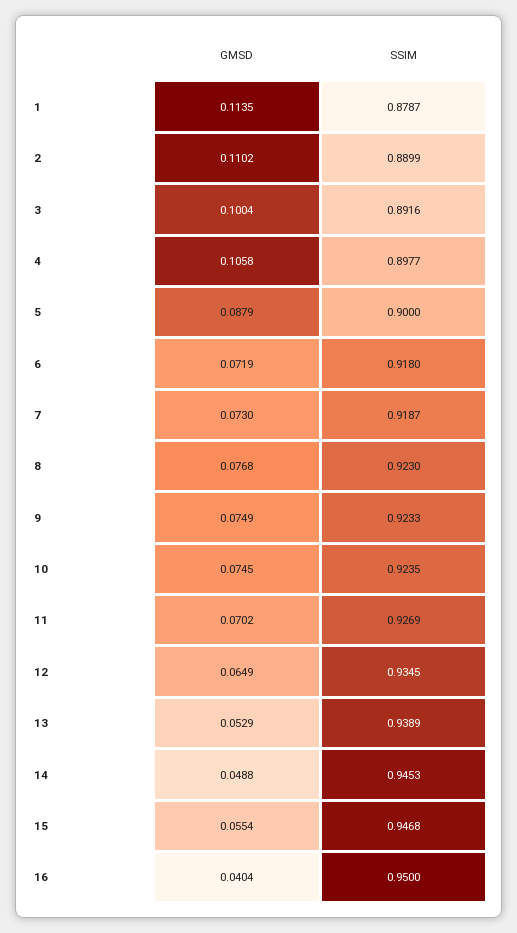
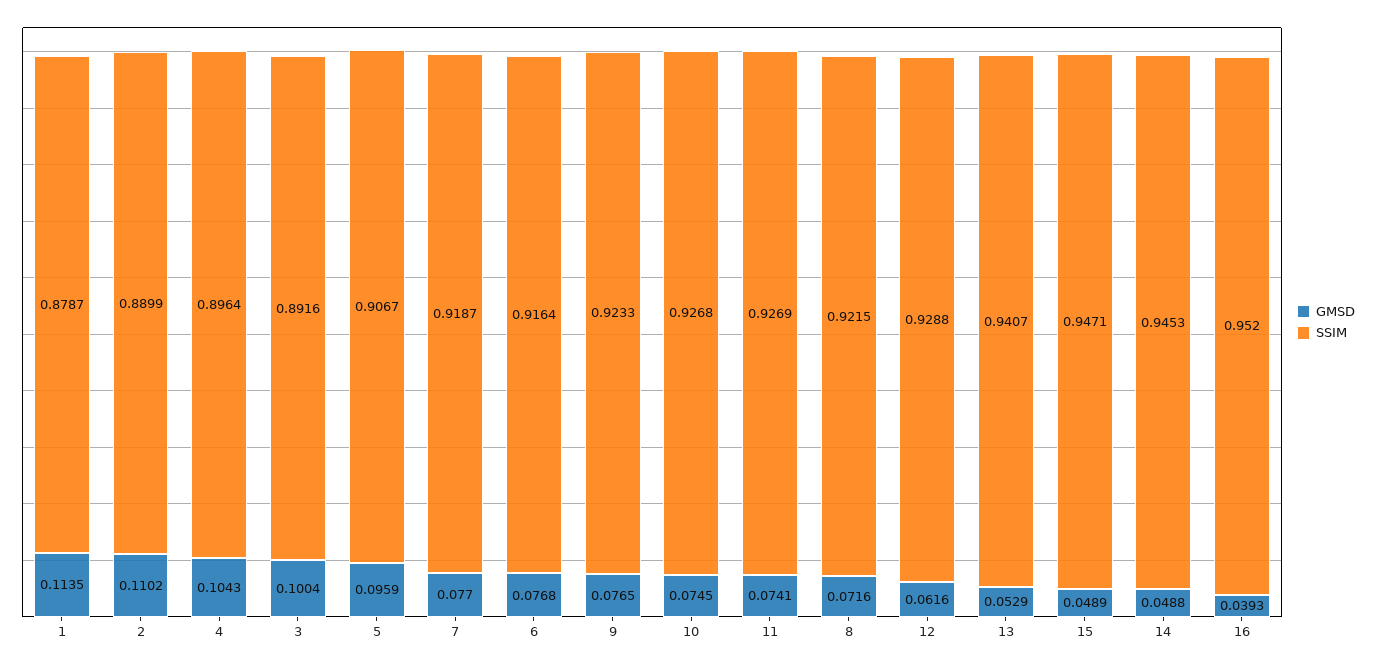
  {
    "GMSD": {
      "1": 0.1135,
      "2": 0.1102,
      "3": 0.1004,
-     "4": 0.1058,
+     "4": 0.1043,
-     "5": 0.0879,
+     "5": 0.0959,
-     "6": 0.0719,
+     "6": 0.0768,
-     "7": 0.073,
+     "7": 0.077,
-     "8": 0.0768,
+     "8": 0.0716,
-     "9": 0.0749,
+     "9": 0.0765,
      "10": 0.0745,
-     "11": 0.0702,
+     "11": 0.0741,
-     "12": 0.0649,
+     "12": 0.0616,
      "13": 0.0529,
      "14": 0.0488,
-     "15": 0.0554,
+     "15": 0.0489,
-     "16": 0.0404
+     "16": 0.0393
    },
    "SSIM": {
      "1": 0.8787,
      "2": 0.8899,
      "3": 0.8916,
-     "4": 0.8977,
+     "4": 0.8964,
-     "5": 0.9,
+     "5": 0.9067,
-     "6": 0.918,
+     "6": 0.9164,
      "7": 0.9187,
-     "8": 0.923,
+     "8": 0.9215,
      "9": 0.9233,
-     "10": 0.9235,
+     "10": 0.9268,
      "11": 0.9269,
-     "12": 0.9345,
+     "12": 0.9288,
-     "13": 0.9389,
+     "13": 0.9407,
      "14": 0.9453,
-     "15": 0.9468,
+     "15": 0.9471,
-     "16": 0.95
+     "16": 0.952
    }
  }

